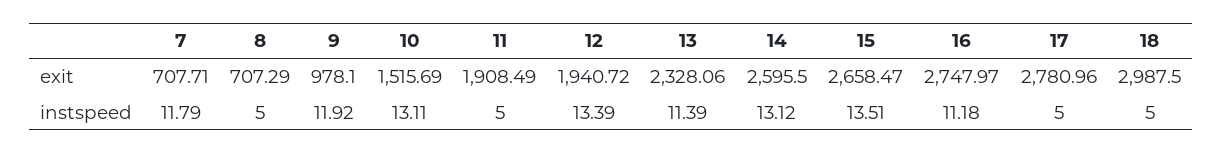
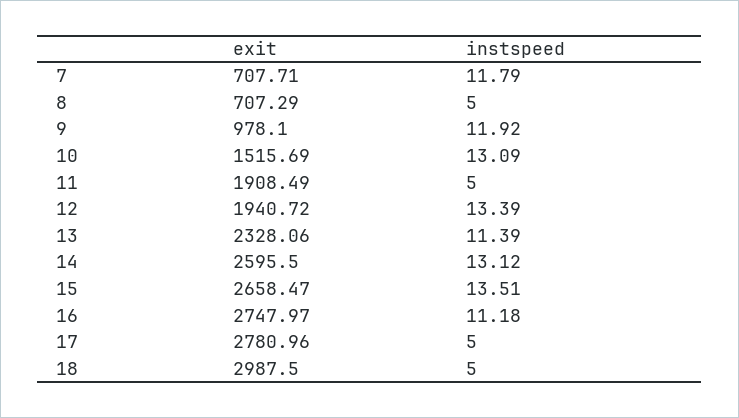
  {
    "7": {
      "exit": 707.71,
      "instspeed": 11.79
    },
    "8": {
      "exit": 707.29,
      "instspeed": 5
    },
    "9": {
      "exit": 978.1,
      "instspeed": 11.92
    },
    "10": {
      "exit": 1515.69,
-     "instspeed": 13.11
+     "instspeed": 13.09
    },
    "11": {
      "exit": 1908.49,
      "instspeed": 5
    },
    "12": {
      "exit": 1940.72,
      "instspeed": 13.39
    },
    "13": {
      "exit": 2328.06,
      "instspeed": 11.39
    },
    "14": {
      "exit": 2595.5,
      "instspeed": 13.12
    },
    "15": {
      "exit": 2658.47,
      "instspeed": 13.51
    },
    "16": {
      "exit": 2747.97,
      "instspeed": 11.18
    },
    "17": {
      "exit": 2780.96,
      "instspeed": 5
    },
    "18": {
      "exit": 2987.5,
      "instspeed": 5
    }
  }

